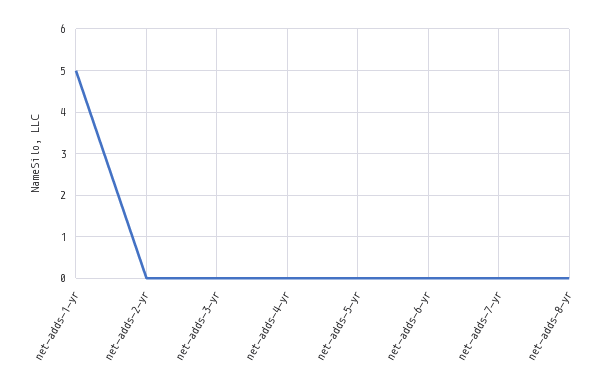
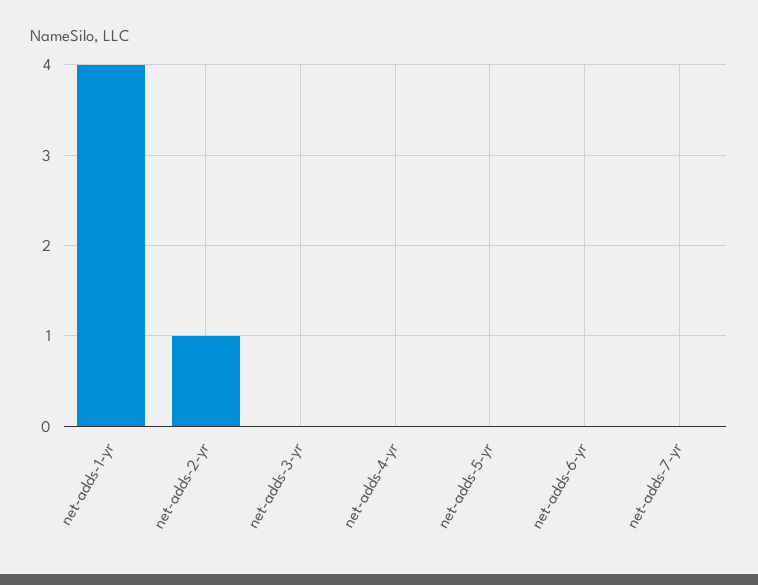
  {
-   "net-adds-1-yr": 5,
+   "net-adds-1-yr": 4,
-   "net-adds-2-yr": 0,
+   "net-adds-2-yr": 1,
    "net-adds-3-yr": 0,
    "net-adds-4-yr": 0,
    "net-adds-5-yr": 0,
    "net-adds-6-yr": 0,
-   "net-adds-7-yr": 0,
+   "net-adds-7-yr": 0
-   "net-adds-8-yr": 0
  }

